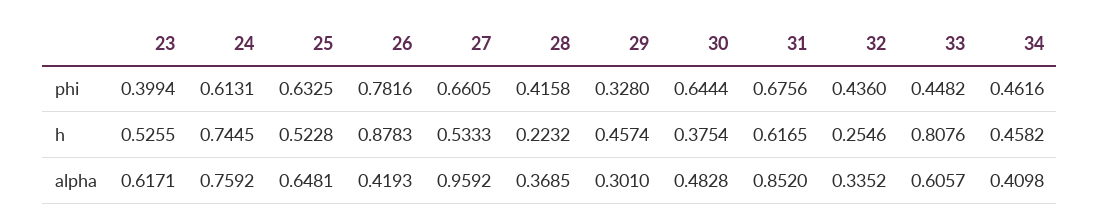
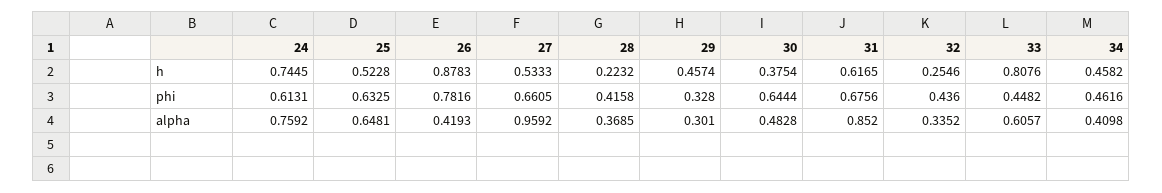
  {
-   "23": {
-     "phi": 0.3994,
-     "h": 0.5255,
-     "alpha": 0.6171
-   },
    "24": {
      "phi": 0.6131,
      "h": 0.7445,
      "alpha": 0.7592
    },
    "25": {
      "phi": 0.6325,
      "h": 0.5228,
      "alpha": 0.6481
    },
    "26": {
      "phi": 0.7816,
      "h": 0.8783,
      "alpha": 0.4193
    },
    "27": {
      "phi": 0.6605,
      "h": 0.5333,
      "alpha": 0.9592
    },
    "28": {
      "phi": 0.4158,
      "h": 0.2232,
      "alpha": 0.3685
    },
    "29": {
      "phi": 0.328,
      "h": 0.4574,
      "alpha": 0.301
    },
    "30": {
      "phi": 0.6444,
      "h": 0.3754,
      "alpha": 0.4828
    },
    "31": {
      "phi": 0.6756,
      "h": 0.6165,
      "alpha": 0.852
    },
    "32": {
      "phi": 0.436,
      "h": 0.2546,
      "alpha": 0.3352
    },
    "33": {
      "phi": 0.4482,
      "h": 0.8076,
      "alpha": 0.6057
    },
    "34": {
      "phi": 0.4616,
      "h": 0.4582,
      "alpha": 0.4098
    }
  }

